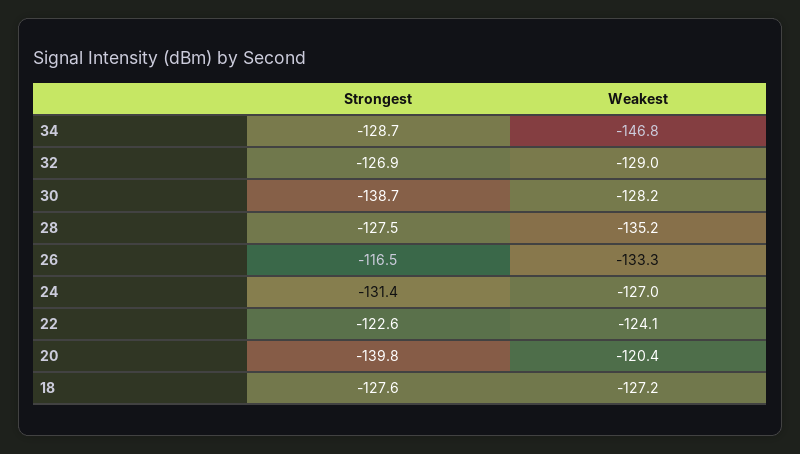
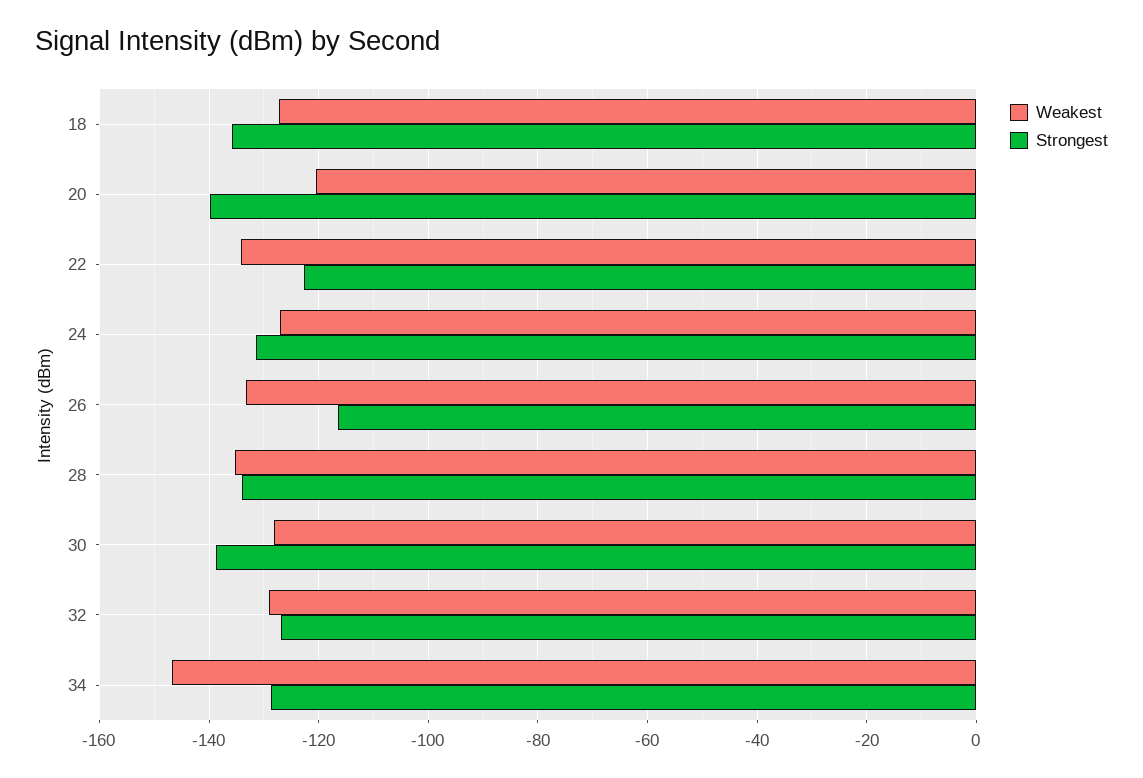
  {
    "Strongest": {
      "34": -128.7,
      "32": -126.9,
      "30": -138.7,
-     "28": -127.5,
+     "28": -134,
      "26": -116.5,
      "24": -131.4,
      "22": -122.6,
      "20": -139.8,
-     "18": -127.6
+     "18": -136
    },
    "Weakest": {
      "34": -146.8,
      "32": -129,
      "30": -128.2,
      "28": -135.2,
      "26": -133.3,
      "24": -127,
-     "22": -124.1,
+     "22": -134,
      "20": -120.4,
      "18": -127.2
    }
  }

